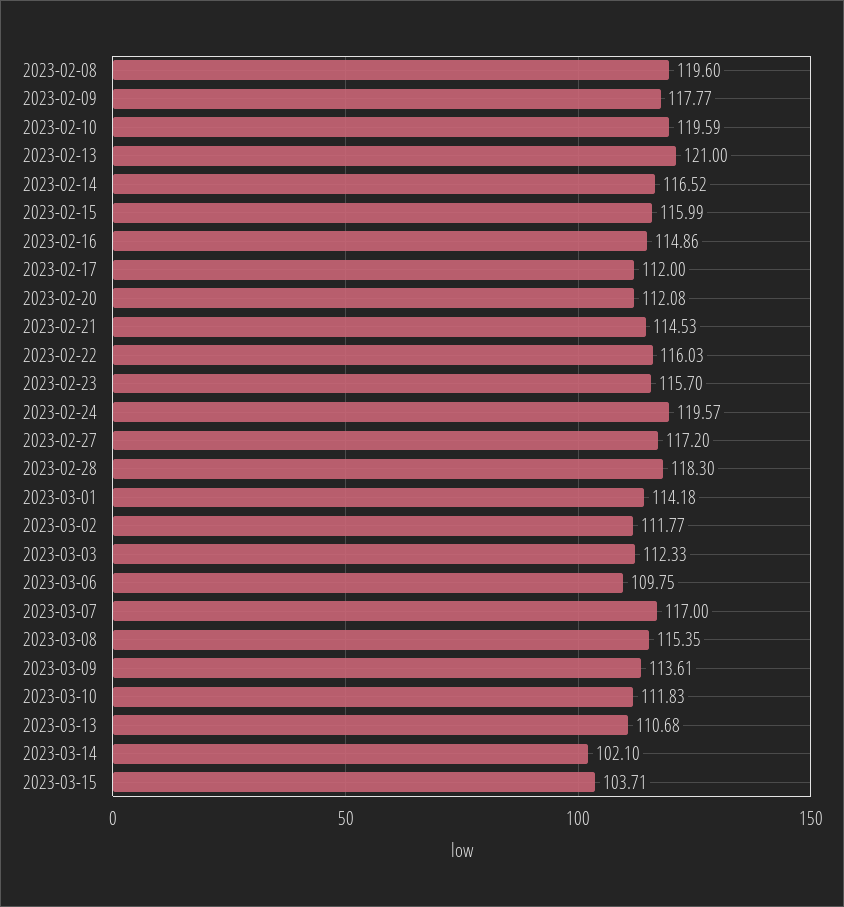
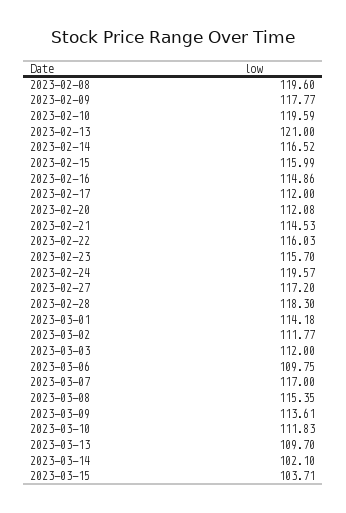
  {
    "2023-02-08": 119.6,
    "2023-02-09": 117.77,
    "2023-02-10": 119.59,
    "2023-02-13": 121,
    "2023-02-14": 116.52,
    "2023-02-15": 115.99,
    "2023-02-16": 114.86,
    "2023-02-17": 112,
    "2023-02-20": 112.08,
    "2023-02-21": 114.53,
    "2023-02-22": 116.03,
    "2023-02-23": 115.7,
    "2023-02-24": 119.57,
    "2023-02-27": 117.2,
    "2023-02-28": 118.3,
    "2023-03-01": 114.18,
    "2023-03-02": 111.77,
-   "2023-03-03": 112.33,
+   "2023-03-03": 112,
    "2023-03-06": 109.75,
    "2023-03-07": 117,
    "2023-03-08": 115.35,
    "2023-03-09": 113.61,
    "2023-03-10": 111.83,
-   "2023-03-13": 110.68,
+   "2023-03-13": 109.7,
    "2023-03-14": 102.1,
    "2023-03-15": 103.71
  }

